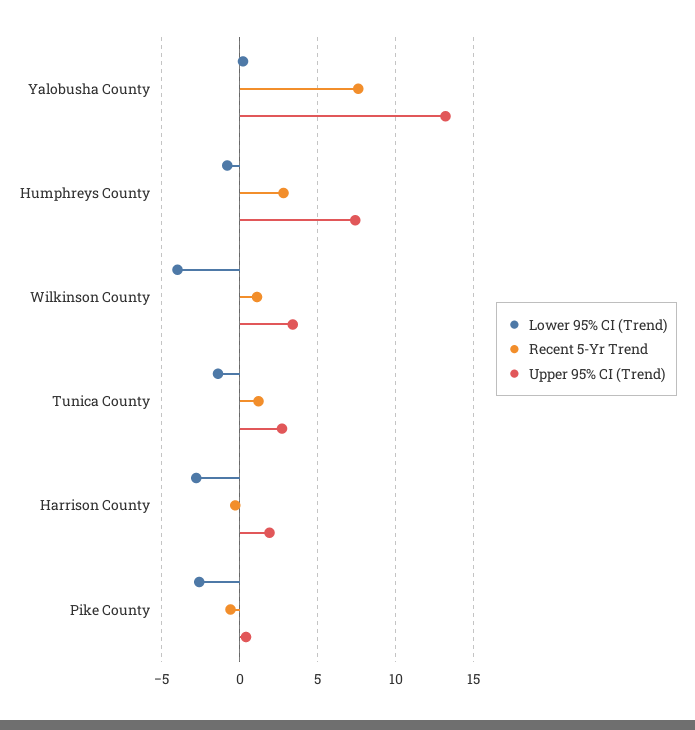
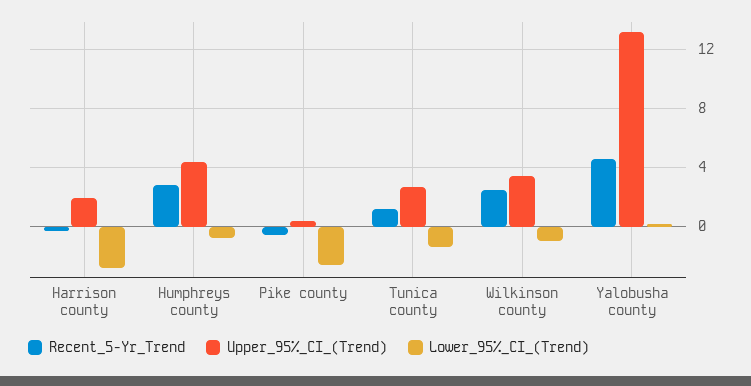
  {
    "Lower 95% CI (Trend)": {
      "Yalobusha County": 0,
      "Humphreys County": -1,
-     "Wilkinson County": -4,
+     "Wilkinson County": -1,
      "Tunica County": -1.5,
      "Harrison County": -3,
      "Pike County": -2.5
    },
    "Recent 5-Yr Trend": {
-     "Yalobusha County": 7.5,
+     "Yalobusha County": 4.5,
      "Humphreys County": 3,
-     "Wilkinson County": 1,
+     "Wilkinson County": 2.5,
      "Tunica County": 1,
      "Harrison County": -0.5,
      "Pike County": -0.5
    },
    "Upper 95% CI (Trend)": {
      "Yalobusha County": 13,
-     "Humphreys County": 7.5,
+     "Humphreys County": 4.5,
      "Wilkinson County": 3.5,
      "Tunica County": 2.5,
      "Harrison County": 2,
      "Pike County": 0.5
    }
  }

